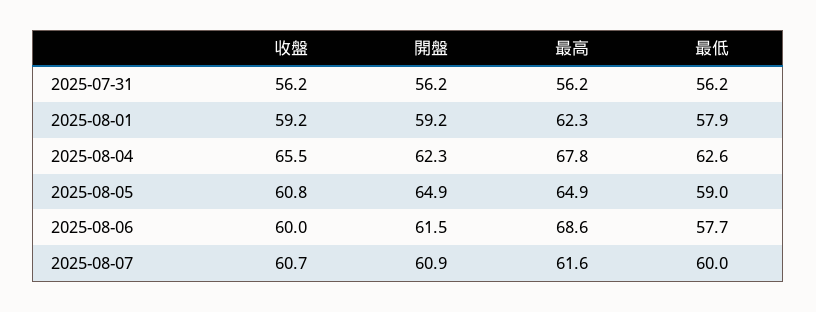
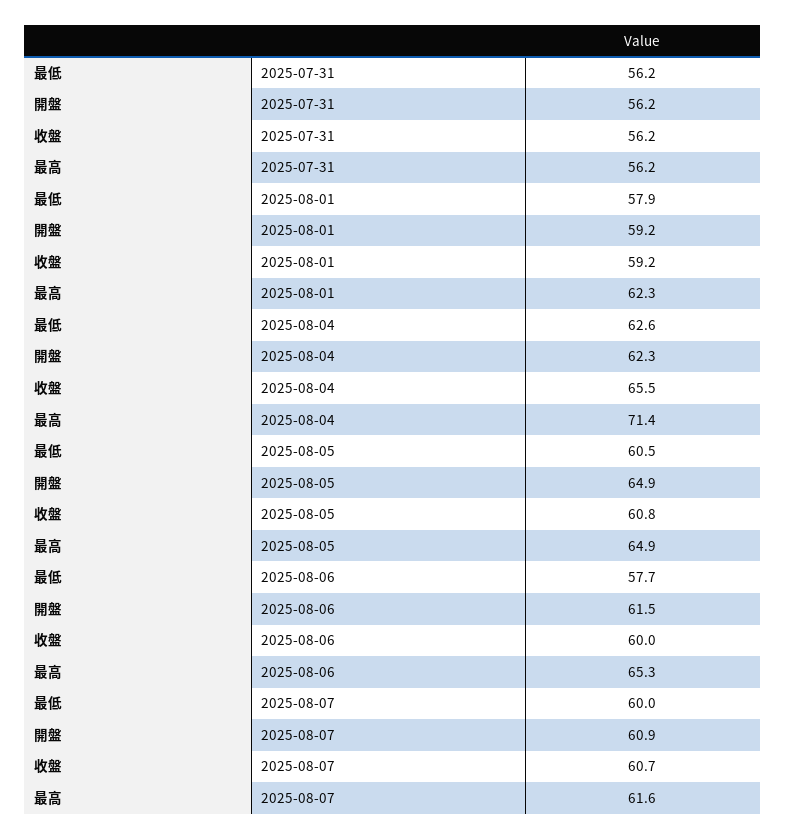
  {
    "收盤": {
      "2025-07-31": 56.2,
      "2025-08-01": 59.2,
      "2025-08-04": 65.5,
      "2025-08-05": 60.8,
      "2025-08-06": 60,
      "2025-08-07": 60.7
    },
    "開盤": {
      "2025-07-31": 56.2,
      "2025-08-01": 59.2,
      "2025-08-04": 62.3,
      "2025-08-05": 64.9,
      "2025-08-06": 61.5,
      "2025-08-07": 60.9
    },
    "最高": {
      "2025-07-31": 56.2,
      "2025-08-01": 62.3,
-     "2025-08-04": 67.8,
+     "2025-08-04": 71.4,
      "2025-08-05": 64.9,
-     "2025-08-06": 68.6,
+     "2025-08-06": 65.3,
      "2025-08-07": 61.6
    },
    "最低": {
      "2025-07-31": 56.2,
      "2025-08-01": 57.9,
      "2025-08-04": 62.6,
-     "2025-08-05": 59,
+     "2025-08-05": 60.5,
      "2025-08-06": 57.7,
      "2025-08-07": 60
    }
  }

